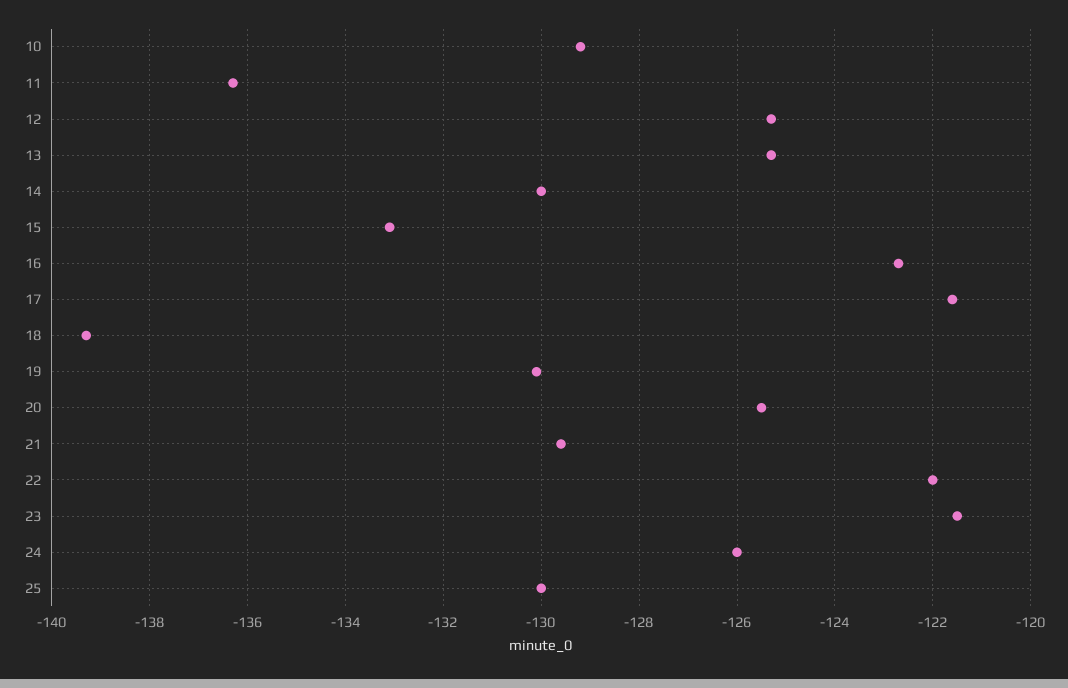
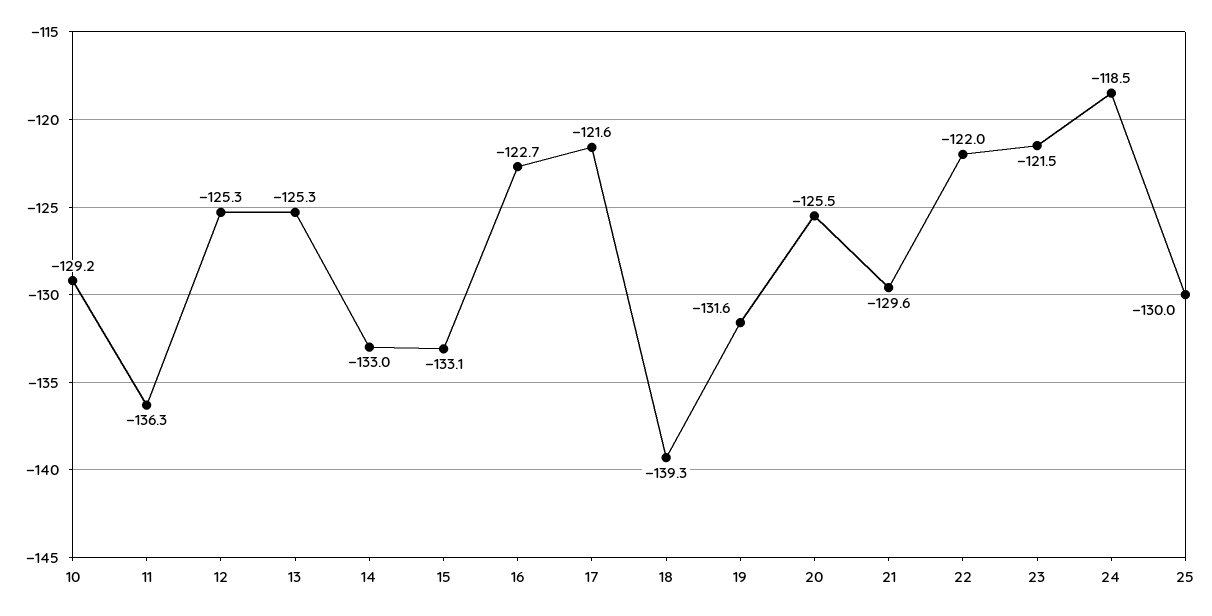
  {
    "10": -129.2,
    "11": -136.3,
    "12": -125.3,
    "13": -125.3,
-   "14": -130,
+   "14": -133,
    "15": -133.1,
    "16": -122.7,
    "17": -121.6,
    "18": -139.3,
-   "19": -130,
+   "19": -131.6,
    "20": -125.5,
    "21": -129.6,
    "22": -122,
    "23": -121.5,
-   "24": -126,
+   "24": -118.5,
    "25": -130
  }

